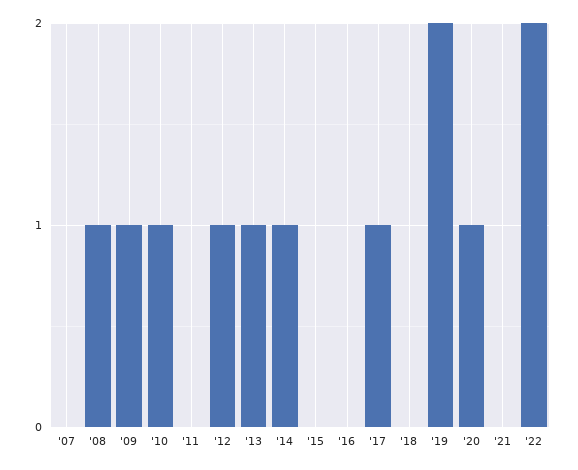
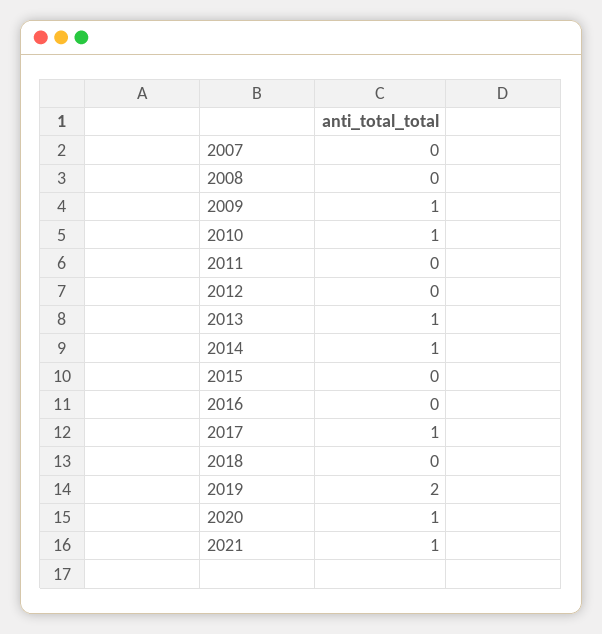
  {
    "'07": 0,
-   "'08": 1,
+   "'08": 0,
    "'09": 1,
    "'10": 1,
    "'11": 0,
-   "'12": 1,
+   "'12": 0,
    "'13": 1,
    "'14": 1,
    "'15": 0,
    "'16": 0,
    "'17": 1,
    "'18": 0,
    "'19": 2,
    "'20": 1,
-   "'21": 0,
+   "'21": 1
-   "'22": 2
  }

